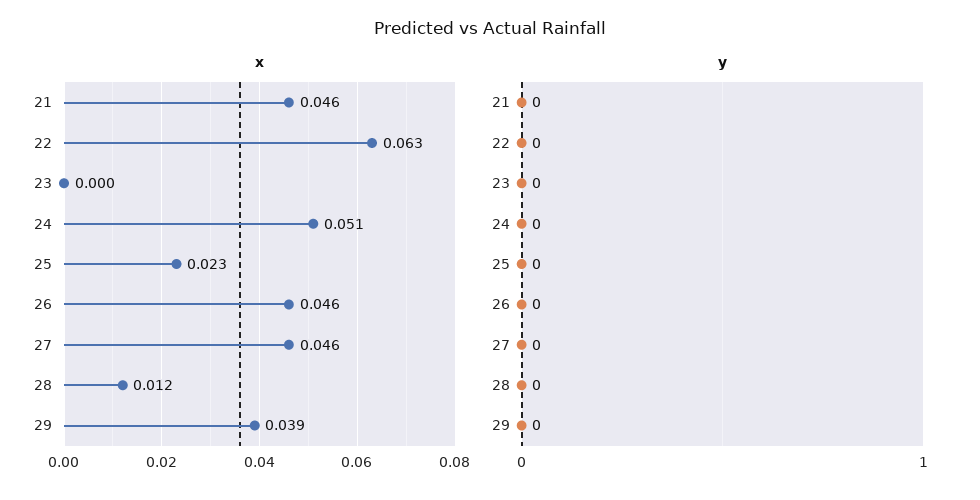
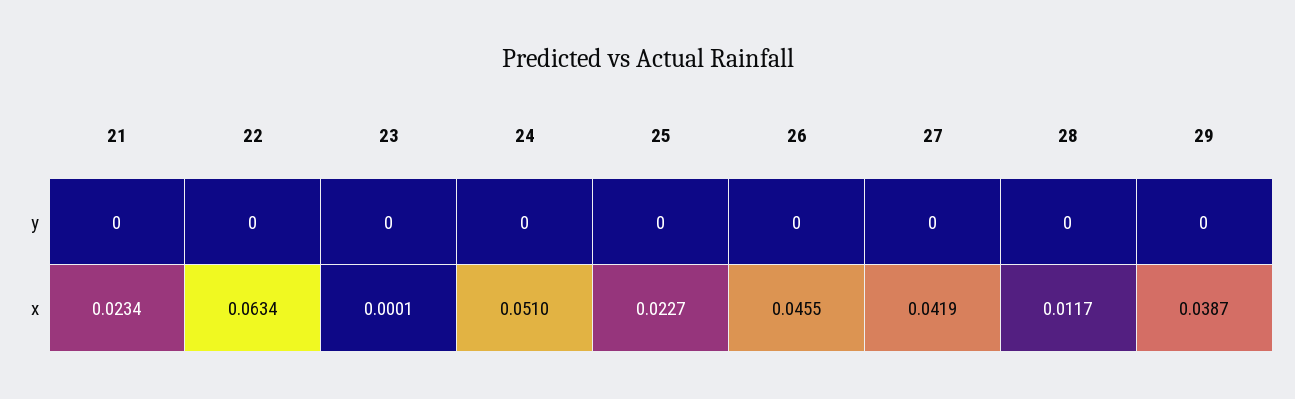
  {
    "x": {
-     "21": 0.046,
+     "21": 0.0234,
      "22": 0.0634,
      "23": 0.0001,
      "24": 0.051,
      "25": 0.0227,
      "26": 0.0455,
-     "27": 0.046,
+     "27": 0.0419,
      "28": 0.0117,
      "29": 0.0387
    },
    "y": {
      "21": 0,
      "22": 0,
      "23": 0,
      "24": 0,
      "25": 0,
      "26": 0,
      "27": 0,
      "28": 0,
      "29": 0
    }
  }

